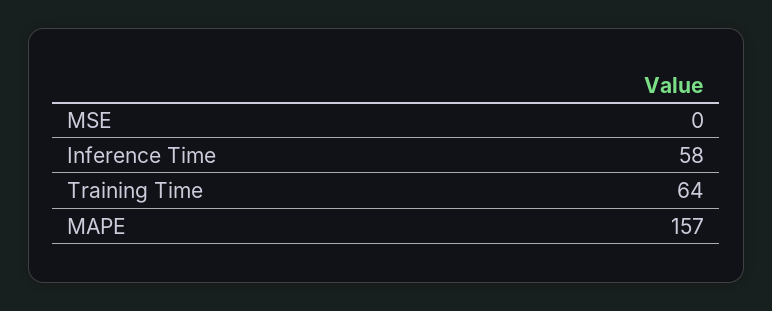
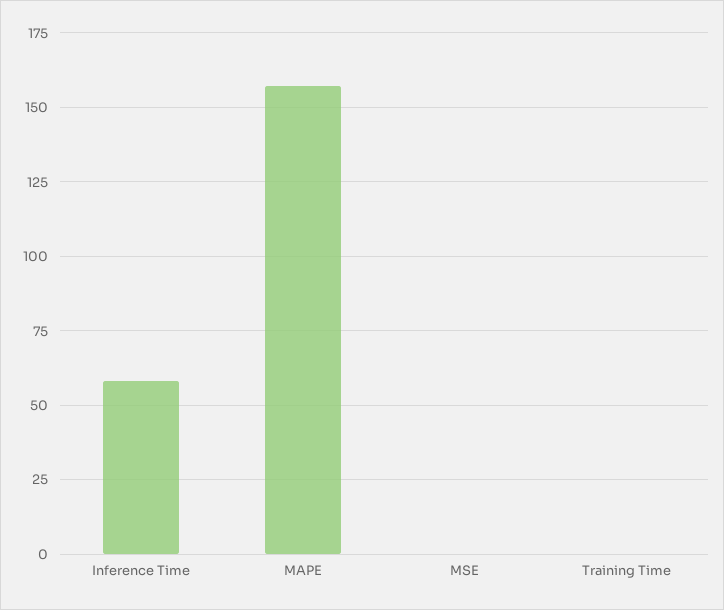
  {
    "MSE": 0,
    "Inference Time": 58,
-   "Training Time": 64,
+   "Training Time": 0,
    "MAPE": 157
  }

